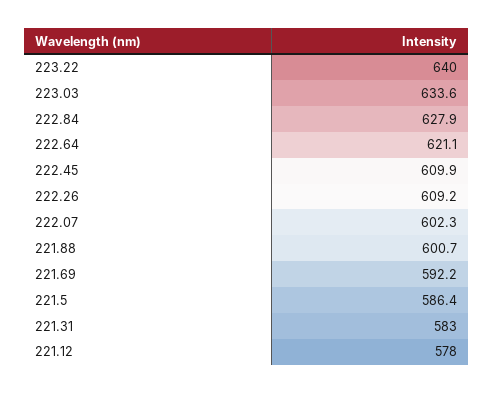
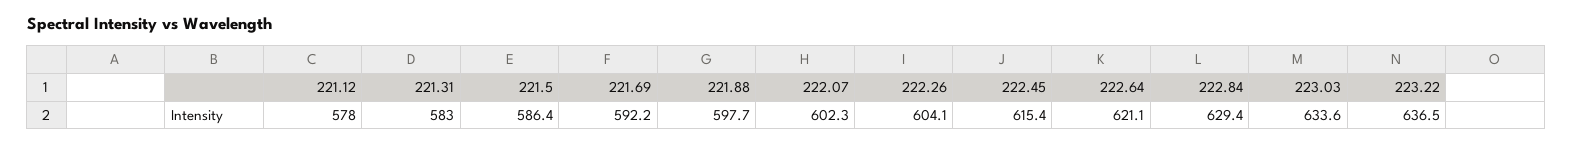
  {
-   "223.22": 640,
+   "223.22": 636.5,
    "223.03": 633.6,
-   "222.84": 627.9,
+   "222.84": 629.4,
    "222.64": 621.1,
-   "222.45": 609.9,
+   "222.45": 615.4,
-   "222.26": 609.2,
+   "222.26": 604.1,
    "222.07": 602.3,
-   "221.88": 600.7,
+   "221.88": 597.7,
    "221.69": 592.2,
    "221.5": 586.4,
    "221.31": 583,
    "221.12": 578
  }

